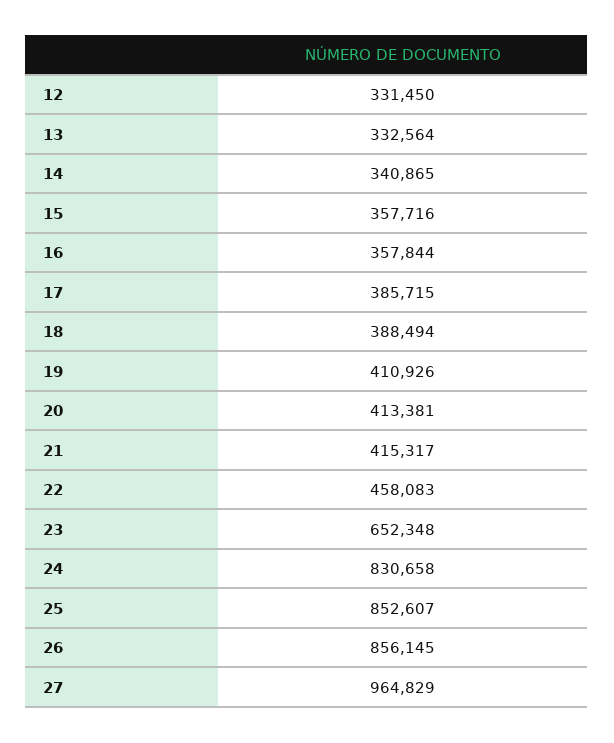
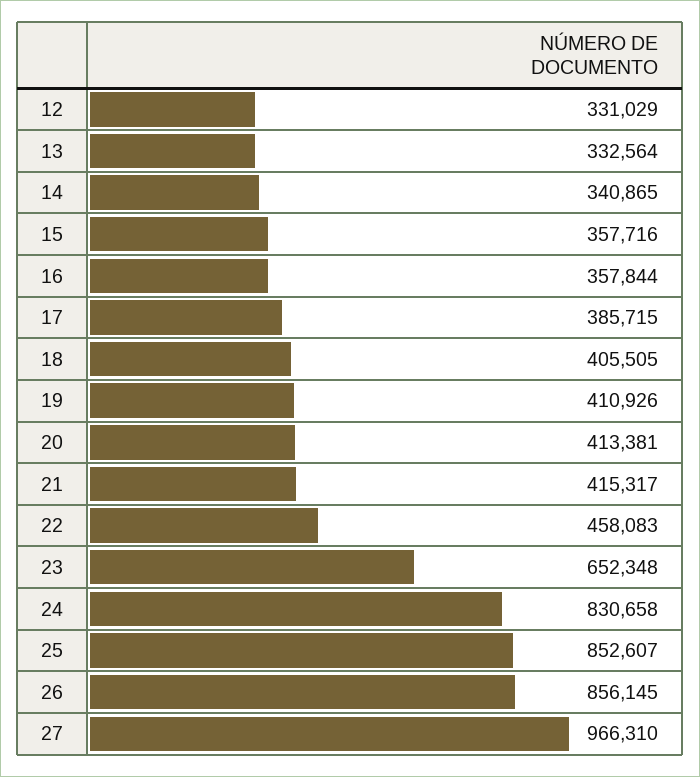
  {
-   "12": 331450,
+   "12": 331029,
    "13": 332564,
    "14": 340865,
    "15": 357716,
    "16": 357844,
    "17": 385715,
-   "18": 388494,
+   "18": 405505,
    "19": 410926,
    "20": 413381,
    "21": 415317,
    "22": 458083,
    "23": 652348,
    "24": 830658,
    "25": 852607,
    "26": 856145,
-   "27": 964829
+   "27": 966310
  }

